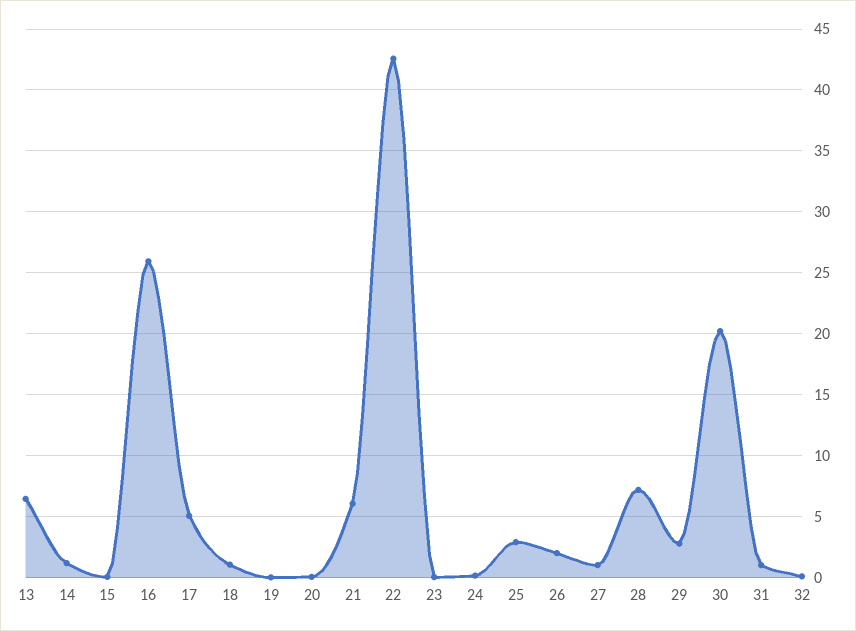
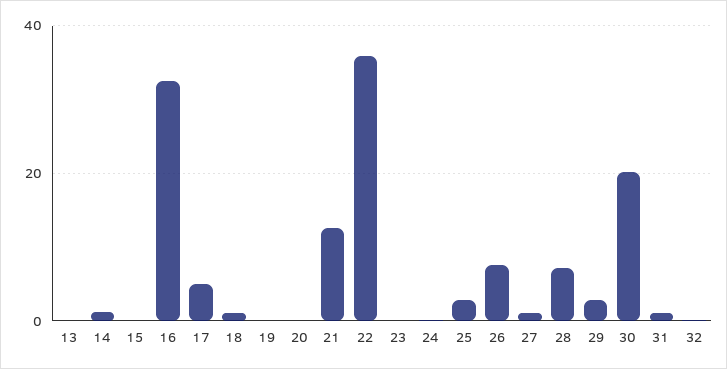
  {
-   "13": 6.5,
+   "13": 0,
    "14": 1,
    "15": 0,
-   "16": 26,
+   "16": 32,
    "17": 5,
    "18": 1,
    "19": 0,
    "20": 0,
-   "21": 6,
+   "21": 12,
-   "22": 42.5,
+   "22": 36,
    "23": 0,
    "24": 0,
    "25": 3,
-   "26": 2,
+   "26": 8,
    "27": 1,
    "28": 7,
    "29": 3,
    "30": 20,
    "31": 1,
    "32": 0
  }

